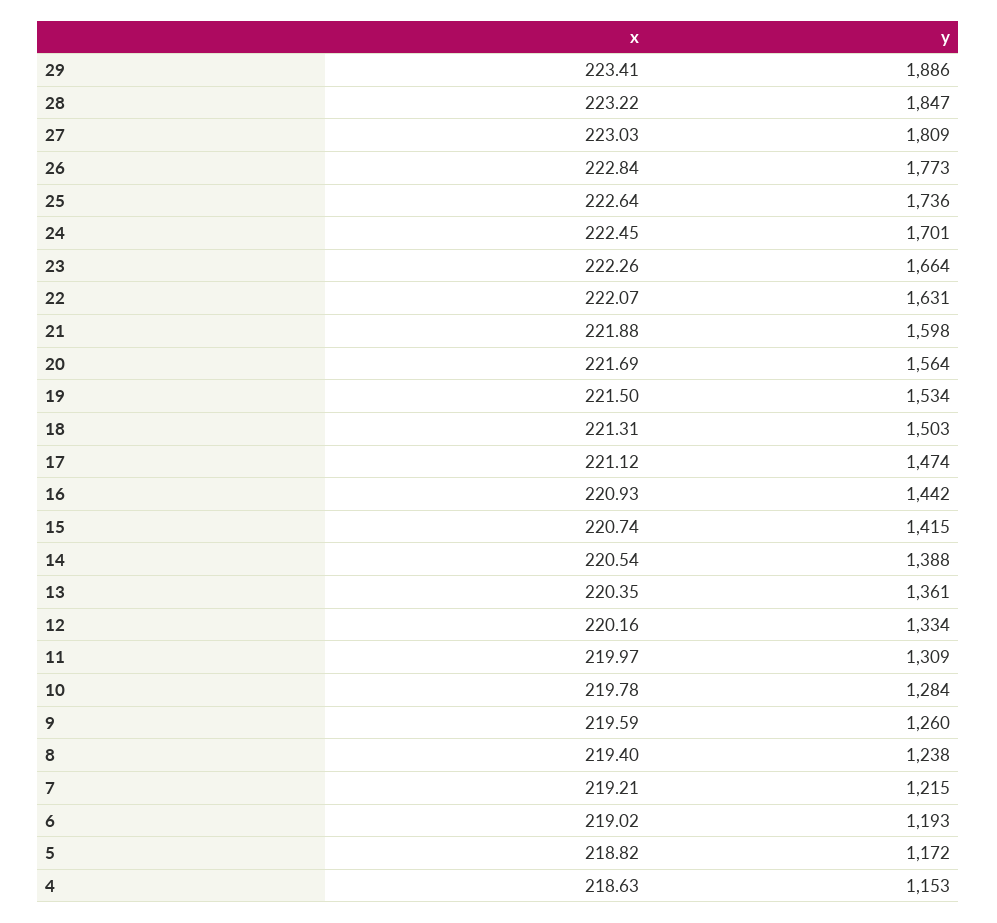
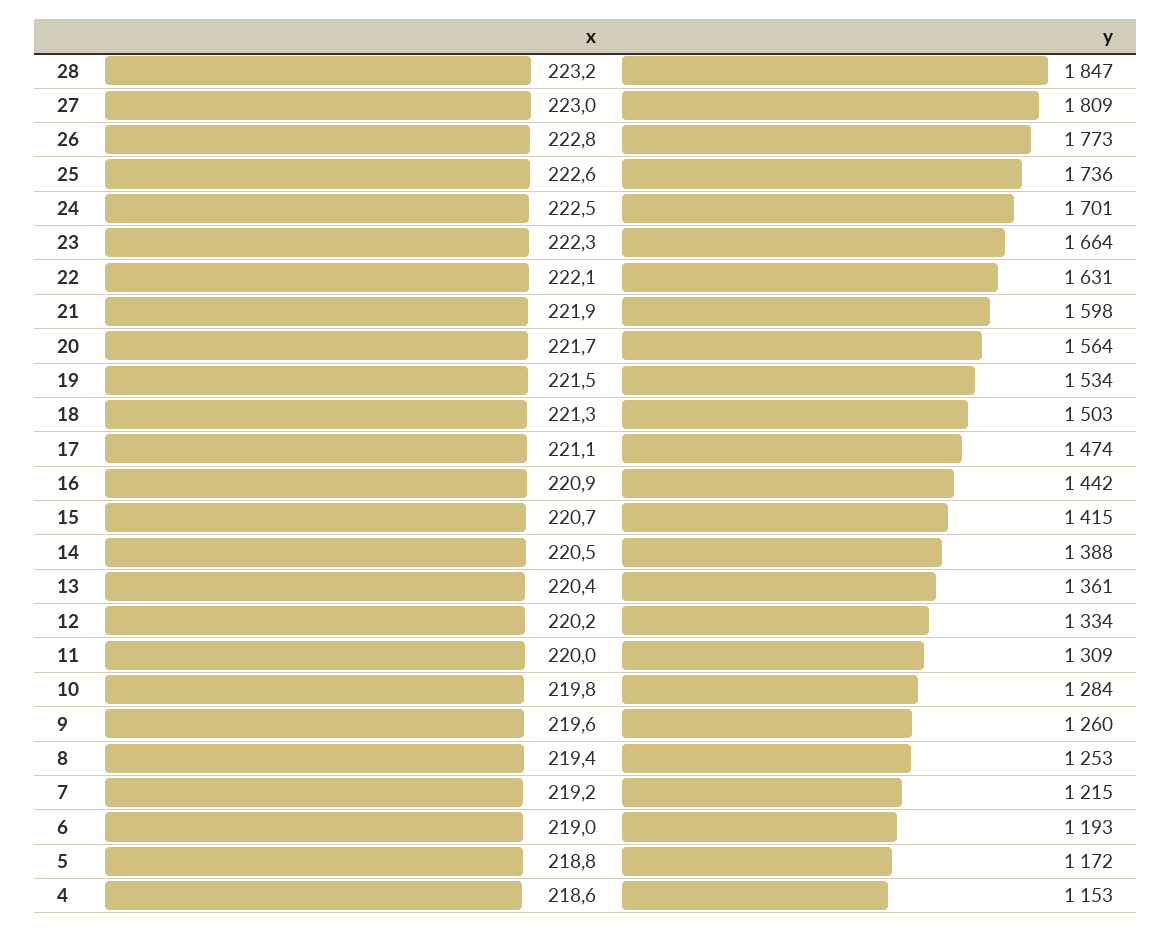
  {
    "x": {
-     "29": 223.41,
      "28": 223.22,
      "27": 223.03,
      "26": 222.84,
      "25": 222.64,
      "24": 222.45,
      "23": 222.26,
      "22": 222.07,
      "21": 221.88,
      "20": 221.69,
      "19": 221.5,
      "18": 221.31,
      "17": 221.12,
      "16": 220.93,
      "15": 220.74,
      "14": 220.54,
      "13": 220.35,
      "12": 220.16,
      "11": 219.97,
      "10": 219.78,
      "9": 219.59,
      "8": 219.4,
      "7": 219.21,
      "6": 219.02,
      "5": 218.82,
      "4": 218.63
    },
    "y": {
-     "29": 1886,
      "28": 1847,
      "27": 1809,
      "26": 1773,
      "25": 1736,
      "24": 1701,
      "23": 1664,
      "22": 1631,
      "21": 1598,
      "20": 1564,
      "19": 1534,
      "18": 1503,
      "17": 1474,
      "16": 1442,
      "15": 1415,
      "14": 1388,
      "13": 1361,
      "12": 1334,
      "11": 1309,
      "10": 1284,
      "9": 1260,
-     "8": 1238,
+     "8": 1253,
      "7": 1215,
      "6": 1193,
      "5": 1172,
      "4": 1153
    }
  }

